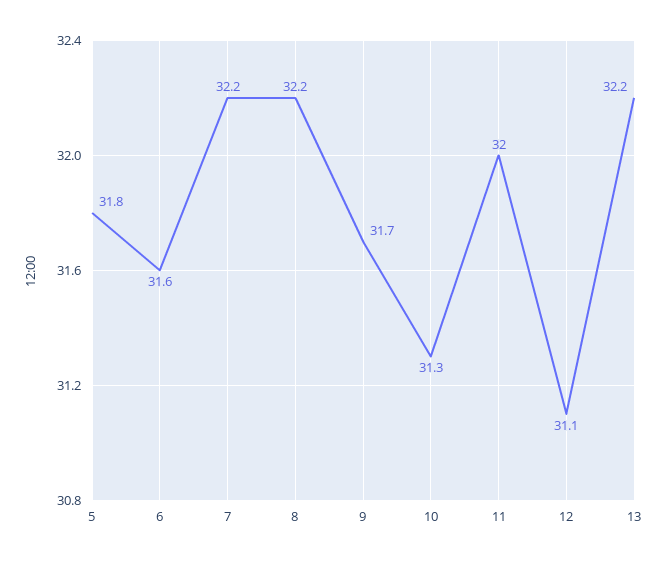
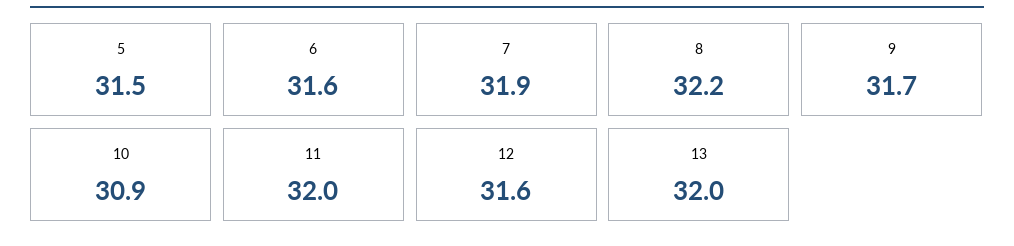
  {
-   "5": 31.8,
+   "5": 31.5,
    "6": 31.6,
-   "7": 32.2,
+   "7": 31.9,
    "8": 32.2,
    "9": 31.7,
-   "10": 31.3,
+   "10": 30.9,
    "11": 32,
-   "12": 31.1,
+   "12": 31.6,
-   "13": 32.2
+   "13": 32
  }

